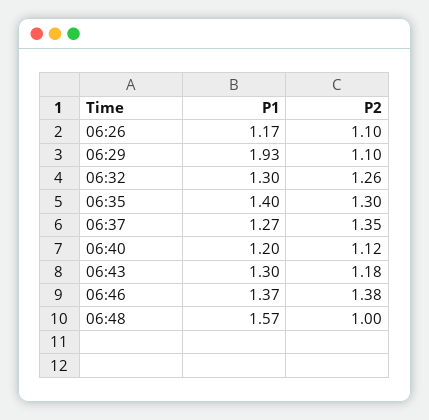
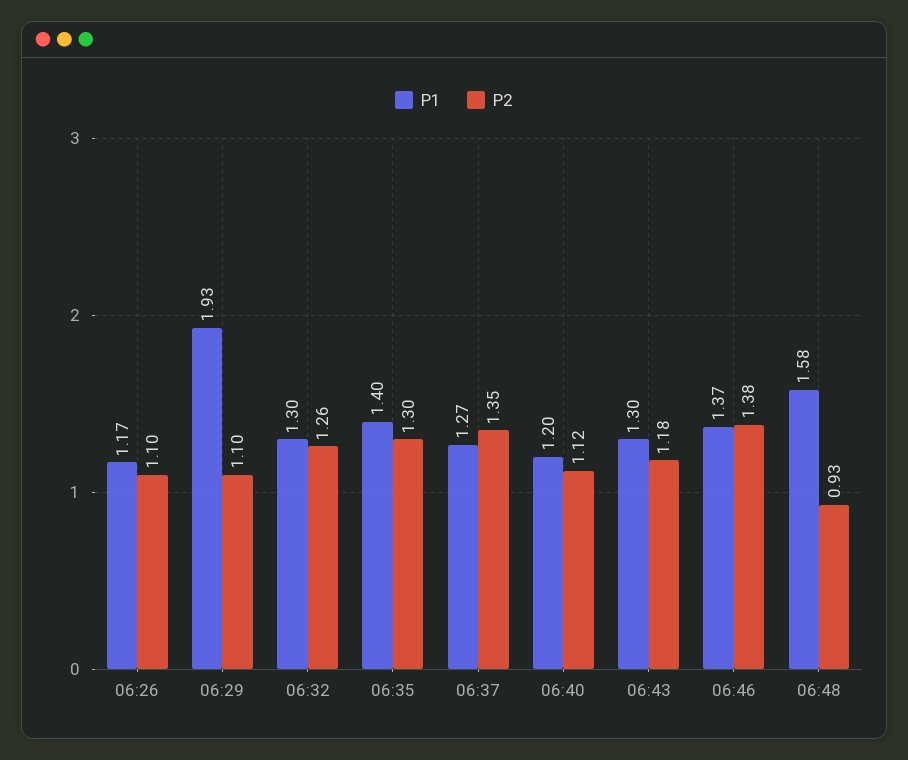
  {
    "P1": {
      "06:26": 1.17,
      "06:29": 1.93,
      "06:32": 1.3,
      "06:35": 1.4,
      "06:37": 1.27,
      "06:40": 1.2,
      "06:43": 1.3,
      "06:46": 1.37,
-     "06:48": 1.57
+     "06:48": 1.58
    },
    "P2": {
      "06:26": 1.1,
      "06:29": 1.1,
      "06:32": 1.26,
      "06:35": 1.3,
      "06:37": 1.35,
      "06:40": 1.12,
      "06:43": 1.18,
      "06:46": 1.38,
-     "06:48": 1
+     "06:48": 0.93
    }
  }

